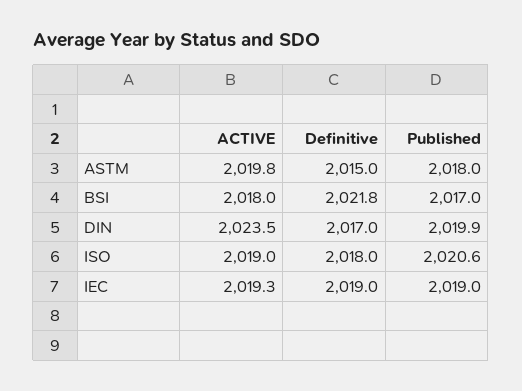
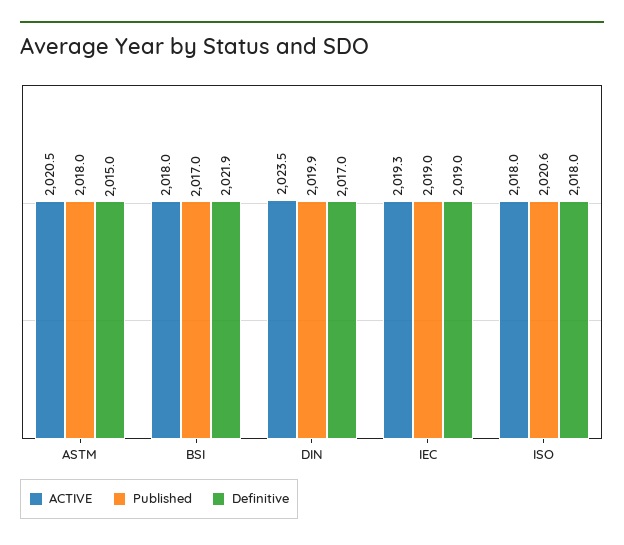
  {
    "ACTIVE": {
-     "ASTM": 2019.8,
+     "ASTM": 2020.5,
      "BSI": 2018,
      "DIN": 2023.5,
-     "ISO": 2019,
+     "ISO": 2018,
      "IEC": 2019.3
    },
    "Definitive": {
      "ASTM": 2015,
-     "BSI": 2021.8,
+     "BSI": 2021.9,
      "DIN": 2017,
      "ISO": 2018,
      "IEC": 2019
    },
    "Published": {
      "ASTM": 2018,
      "BSI": 2017,
      "DIN": 2019.9,
      "ISO": 2020.6,
      "IEC": 2019
    }
  }

